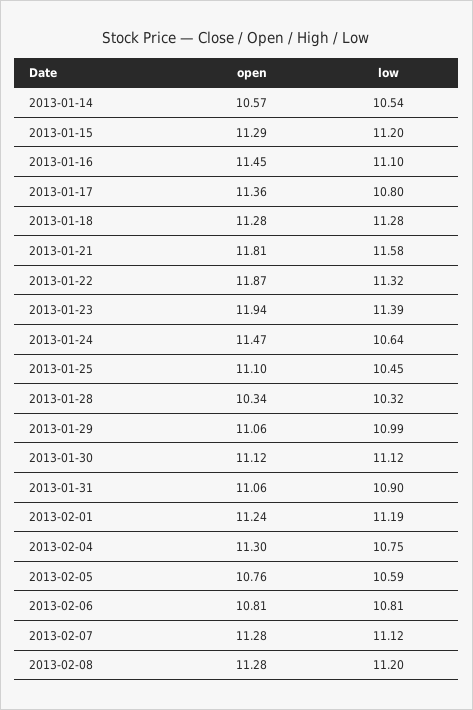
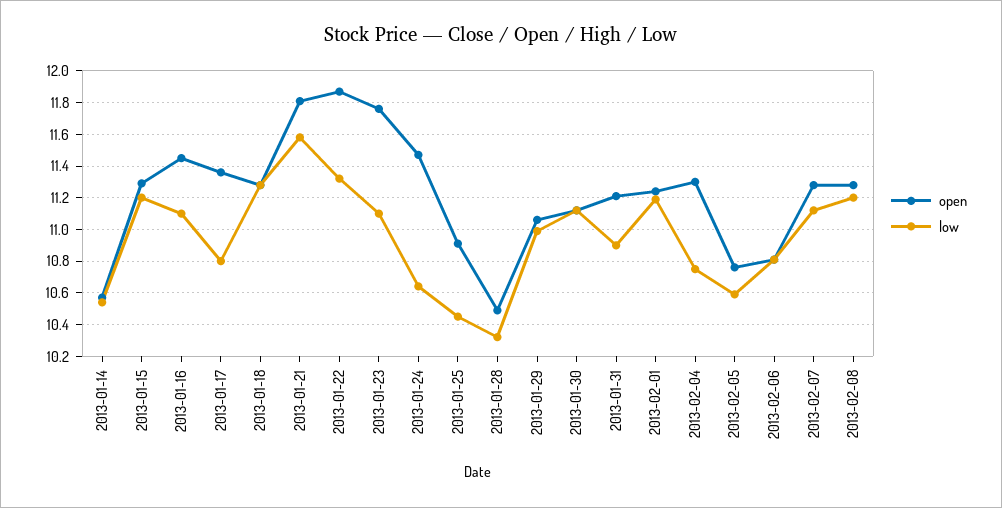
  {
    "open": {
      "2013-01-14": 10.57,
      "2013-01-15": 11.29,
      "2013-01-16": 11.45,
      "2013-01-17": 11.36,
      "2013-01-18": 11.28,
      "2013-01-21": 11.81,
      "2013-01-22": 11.87,
-     "2013-01-23": 11.94,
+     "2013-01-23": 11.75,
      "2013-01-24": 11.47,
-     "2013-01-25": 11.1,
+     "2013-01-25": 10.9,
-     "2013-01-28": 10.34,
+     "2013-01-28": 10.5,
      "2013-01-29": 11.06,
      "2013-01-30": 11.12,
-     "2013-01-31": 11.06,
+     "2013-01-31": 11.2,
      "2013-02-01": 11.24,
      "2013-02-04": 11.3,
      "2013-02-05": 10.76,
      "2013-02-06": 10.81,
      "2013-02-07": 11.28,
      "2013-02-08": 11.28
    },
    "low": {
      "2013-01-14": 10.54,
      "2013-01-15": 11.2,
      "2013-01-16": 11.1,
      "2013-01-17": 10.8,
      "2013-01-18": 11.28,
      "2013-01-21": 11.58,
      "2013-01-22": 11.32,
-     "2013-01-23": 11.39,
+     "2013-01-23": 11.1,
      "2013-01-24": 10.64,
      "2013-01-25": 10.45,
      "2013-01-28": 10.32,
      "2013-01-29": 10.99,
      "2013-01-30": 11.12,
      "2013-01-31": 10.9,
      "2013-02-01": 11.19,
      "2013-02-04": 10.75,
      "2013-02-05": 10.59,
      "2013-02-06": 10.81,
      "2013-02-07": 11.12,
      "2013-02-08": 11.2
    }
  }

